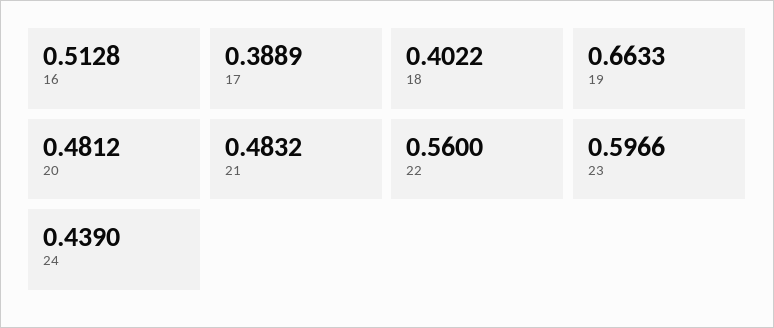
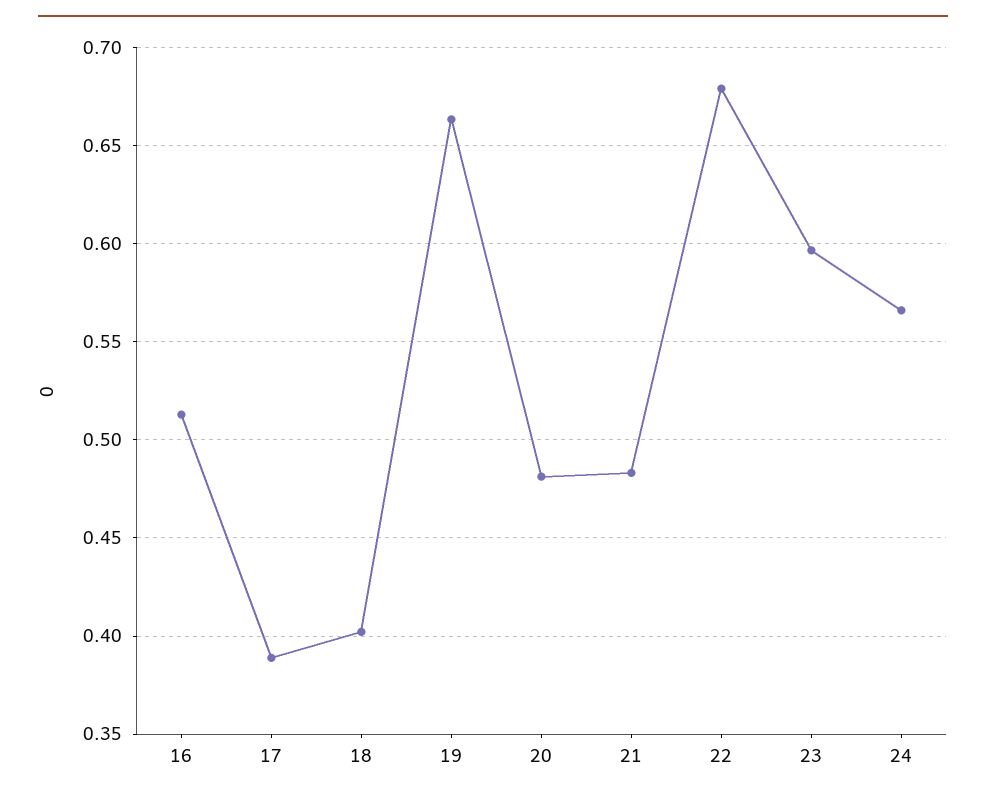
  {
    "16": 0.5128,
    "17": 0.3889,
    "18": 0.4022,
    "19": 0.6633,
    "20": 0.4812,
    "21": 0.4832,
-   "22": 0.56,
+   "22": 0.68,
    "23": 0.5966,
-   "24": 0.439
+   "24": 0.565
  }

